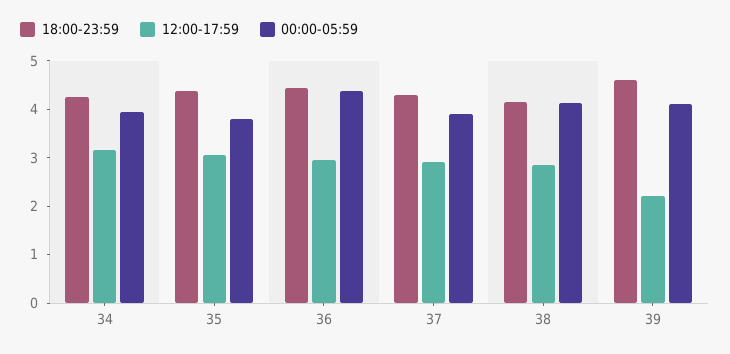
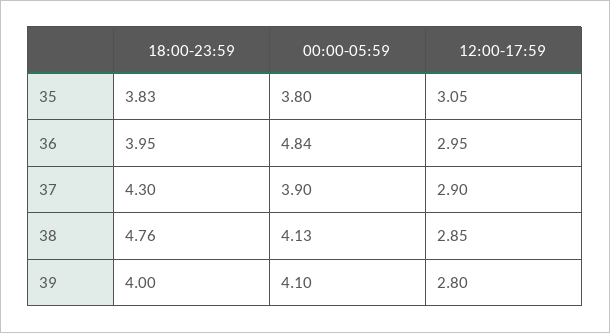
  {
    "18:00-23:59": {
-     "34": 4.2,
-     "35": 4.4,
+     "35": 3.83,
-     "36": 4.4,
+     "36": 3.95,
      "37": 4.3,
-     "38": 4.2,
+     "38": 4.76,
-     "39": 4.6
+     "39": 4
    },
    "12:00-17:59": {
-     "34": 3.2,
      "35": 3.05,
      "36": 2.95,
      "37": 2.9,
      "38": 2.85,
-     "39": 2.2
+     "39": 2.8
    },
    "00:00-05:59": {
-     "34": 4,
      "35": 3.8,
-     "36": 4.4,
+     "36": 4.84,
      "37": 3.9,
      "38": 4.13,
      "39": 4.1
    }
  }

